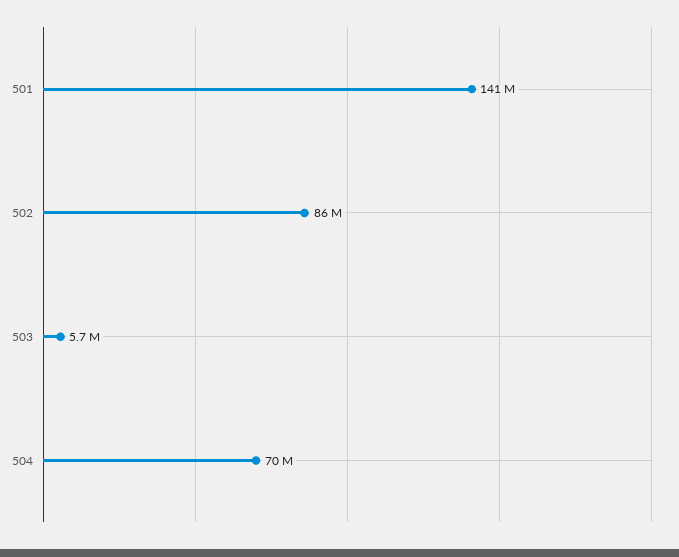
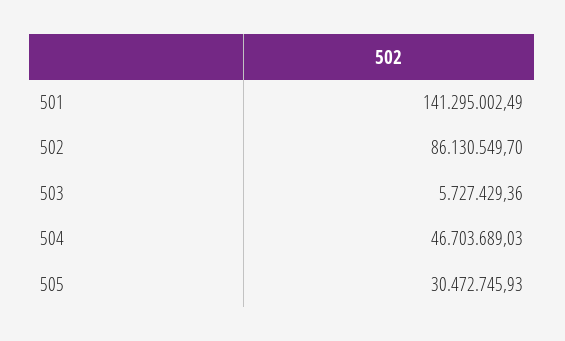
  {
    "501": 141295002.49,
    "502": 86130549.7,
    "503": 5727429.36,
-   "504": 70000000
+   "504": 46703689.03,
+   "505": 30472745.93
  }

